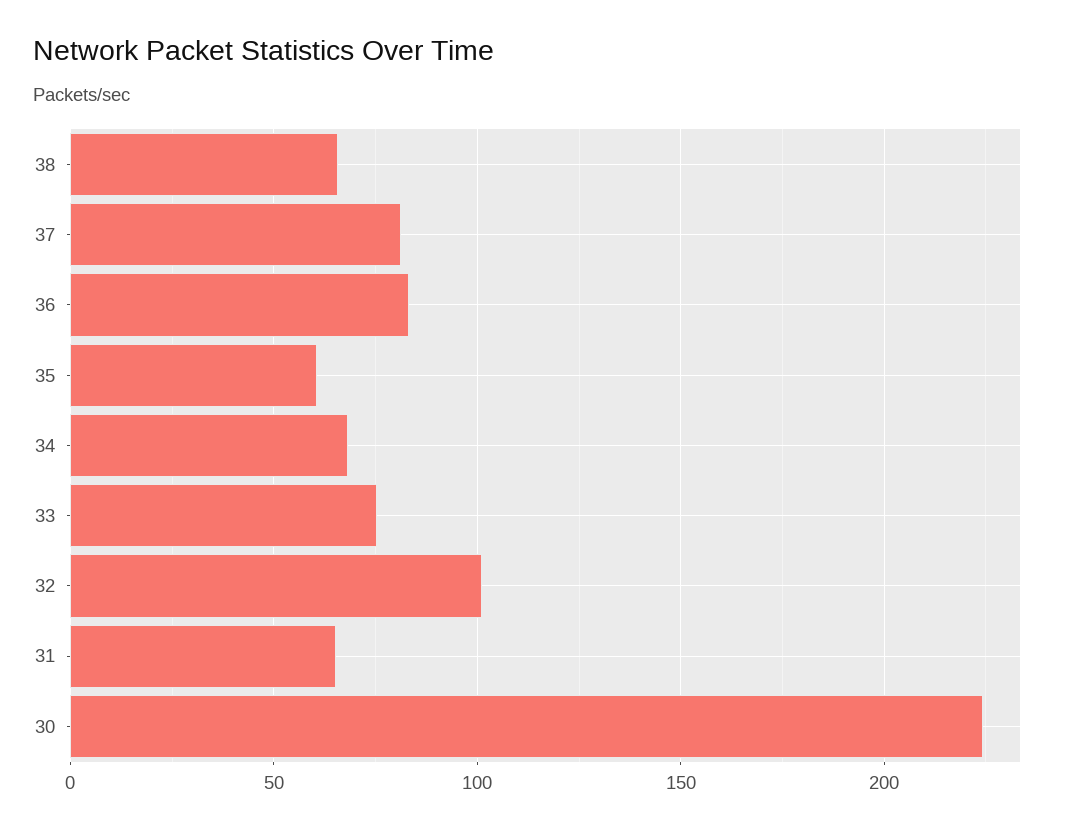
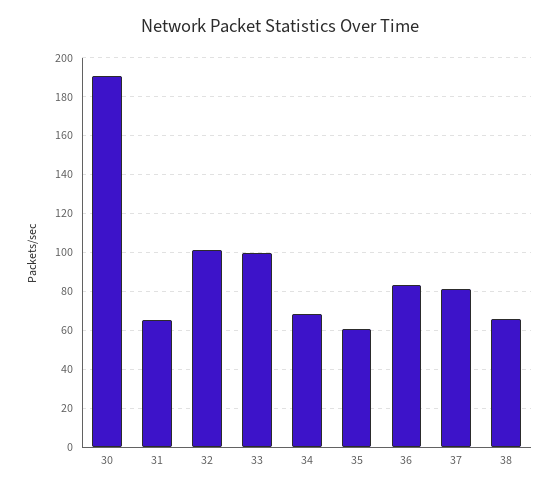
  {
    "38": 65,
    "37": 80,
    "36": 85,
    "35": 60,
    "34": 70,
-   "33": 75,
+   "33": 100,
    "32": 100,
    "31": 65,
-   "30": 225
+   "30": 190
  }

